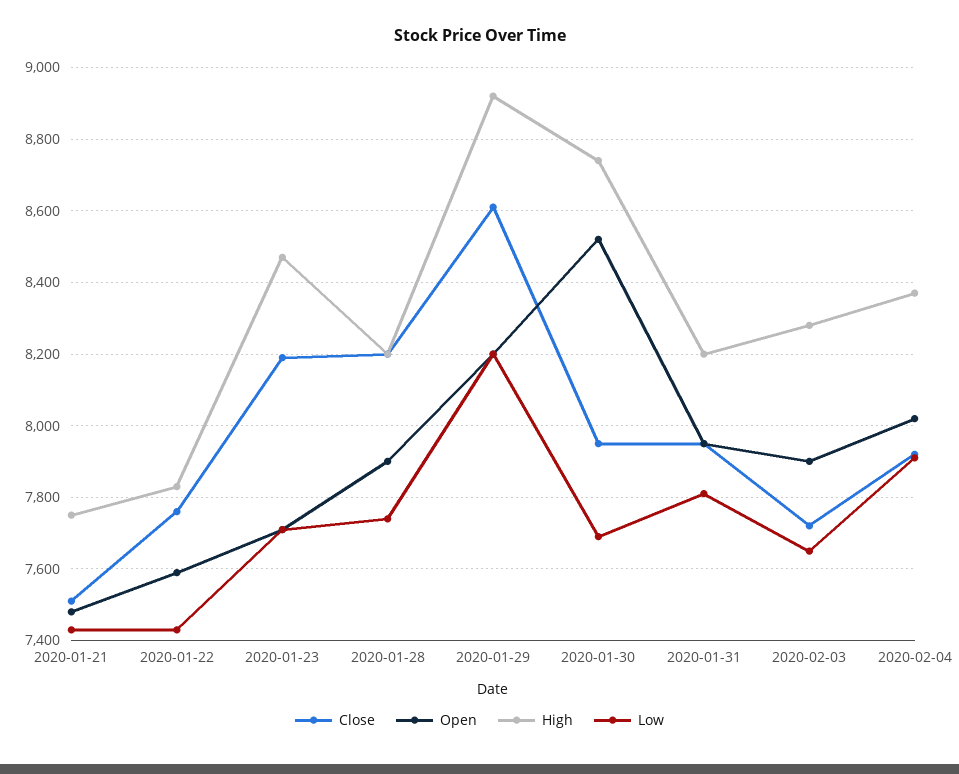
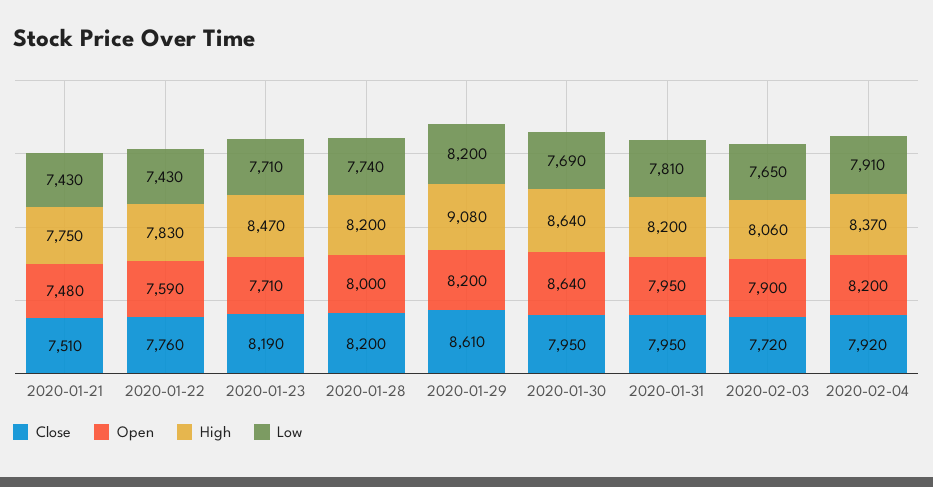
  {
    "Close": {
      "2020-01-21": 7510,
      "2020-01-22": 7760,
      "2020-01-23": 8190,
      "2020-01-28": 8200,
      "2020-01-29": 8610,
      "2020-01-30": 7950,
      "2020-01-31": 7950,
      "2020-02-03": 7720,
      "2020-02-04": 7920
    },
    "Open": {
      "2020-01-21": 7480,
      "2020-01-22": 7590,
      "2020-01-23": 7710,
-     "2020-01-28": 7900,
+     "2020-01-28": 8000,
      "2020-01-29": 8200,
-     "2020-01-30": 8520,
+     "2020-01-30": 8640,
      "2020-01-31": 7950,
      "2020-02-03": 7900,
-     "2020-02-04": 8020
+     "2020-02-04": 8200
    },
    "High": {
      "2020-01-21": 7750,
      "2020-01-22": 7830,
      "2020-01-23": 8470,
      "2020-01-28": 8200,
-     "2020-01-29": 8920,
+     "2020-01-29": 9080,
-     "2020-01-30": 8740,
+     "2020-01-30": 8640,
      "2020-01-31": 8200,
-     "2020-02-03": 8280,
+     "2020-02-03": 8060,
      "2020-02-04": 8370
    },
    "Low": {
      "2020-01-21": 7430,
      "2020-01-22": 7430,
      "2020-01-23": 7710,
      "2020-01-28": 7740,
      "2020-01-29": 8200,
      "2020-01-30": 7690,
      "2020-01-31": 7810,
      "2020-02-03": 7650,
      "2020-02-04": 7910
    }
  }

